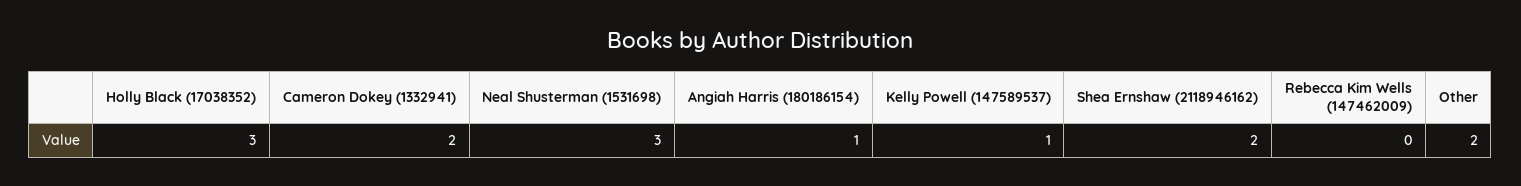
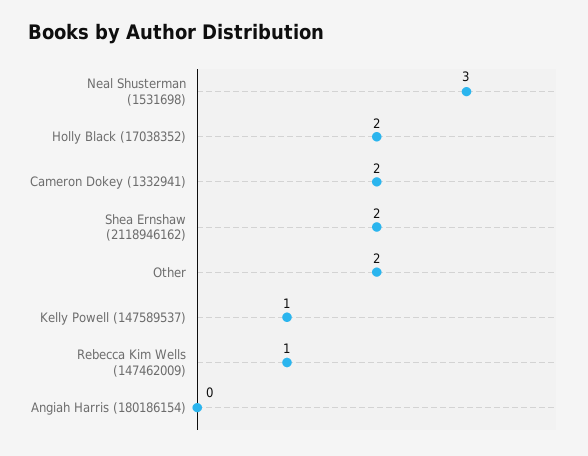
  {
-   "Holly Black (17038352)": 3,
+   "Holly Black (17038352)": 2,
    "Cameron Dokey (1332941)": 2,
    "Neal Shusterman (1531698)": 3,
-   "Angiah Harris (180186154)": 1,
+   "Angiah Harris (180186154)": 0,
    "Kelly Powell (147589537)": 1,
    "Shea Ernshaw (2118946162)": 2,
-   "Rebecca Kim Wells (147462009)": 0,
+   "Rebecca Kim Wells (147462009)": 1,
    "Other": 2
  }

